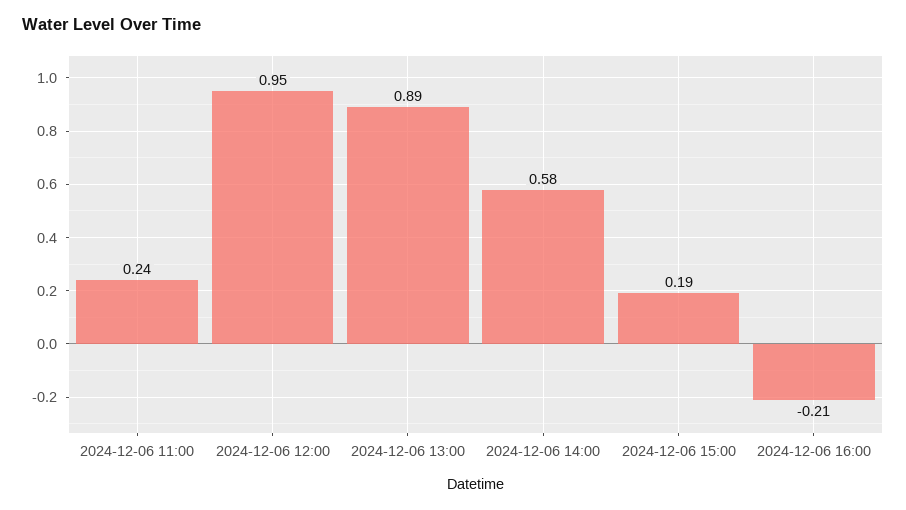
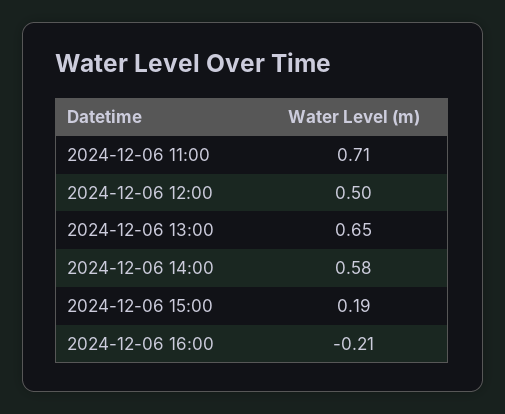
  {
-   "2024-12-06 11:00": 0.24,
+   "2024-12-06 11:00": 0.71,
-   "2024-12-06 12:00": 0.95,
+   "2024-12-06 12:00": 0.5,
-   "2024-12-06 13:00": 0.89,
+   "2024-12-06 13:00": 0.65,
    "2024-12-06 14:00": 0.58,
    "2024-12-06 15:00": 0.19,
    "2024-12-06 16:00": -0.21
  }

